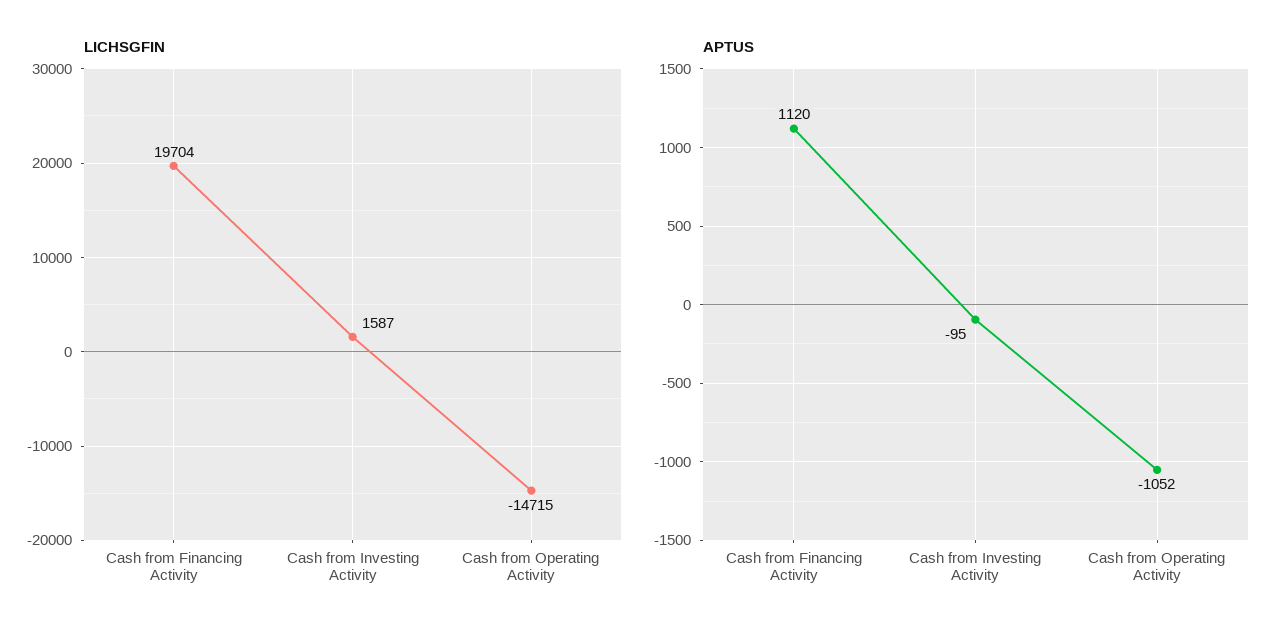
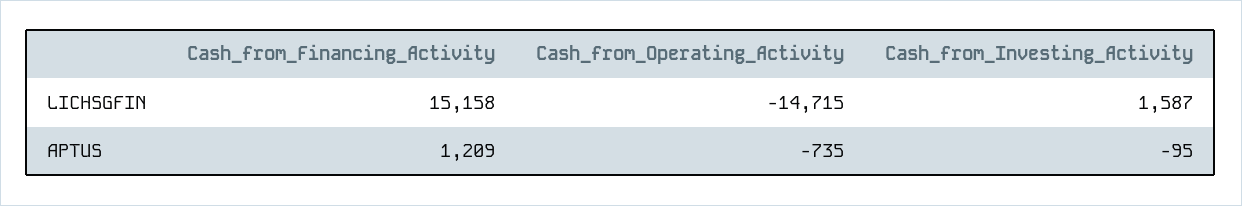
  {
    "LICHSGFIN": {
-     "Cash from Financing Activity": 19704,
+     "Cash from Financing Activity": 15158,
      "Cash from Investing Activity": 1587,
      "Cash from Operating Activity": -14715
    },
    "APTUS": {
-     "Cash from Financing Activity": 1120,
+     "Cash from Financing Activity": 1209,
      "Cash from Investing Activity": -95,
-     "Cash from Operating Activity": -1052
+     "Cash from Operating Activity": -735
    }
  }

